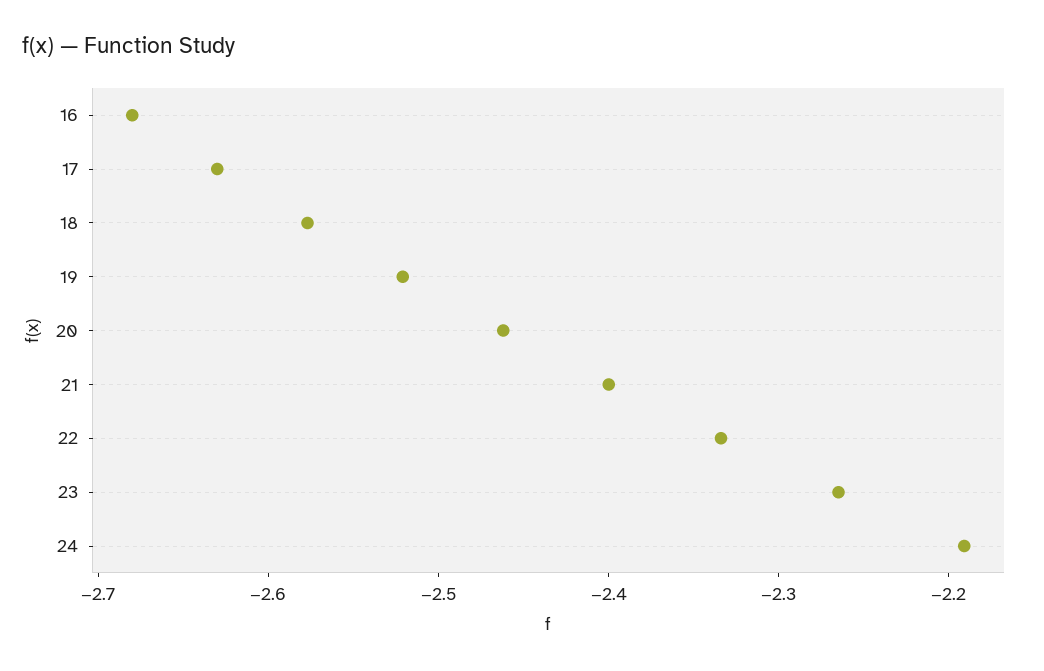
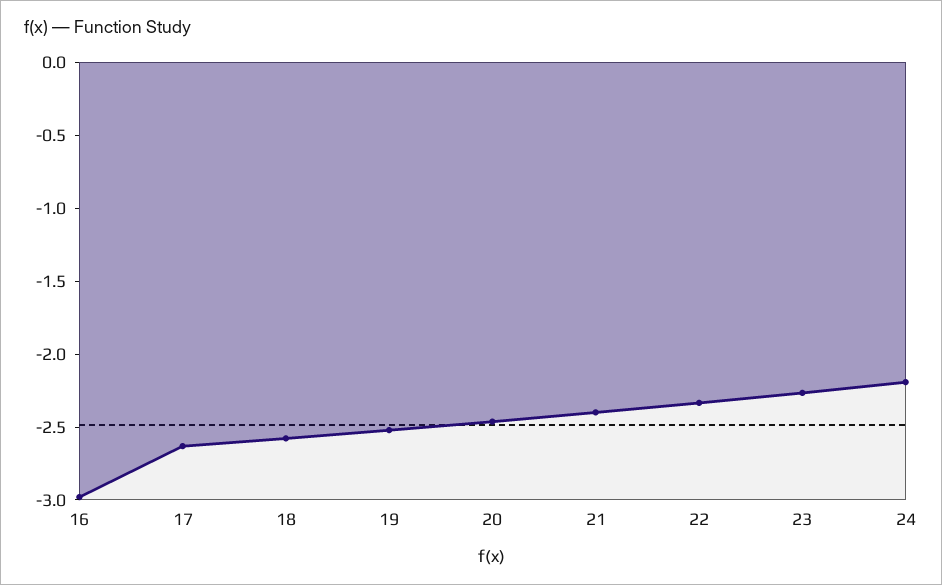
  {
-   "16": -2.68,
+   "16": -3,
    "17": -2.64,
    "18": -2.58,
    "19": -2.52,
    "20": -2.46,
    "21": -2.4,
    "22": -2.34,
    "23": -2.26,
    "24": -2.2
  }

